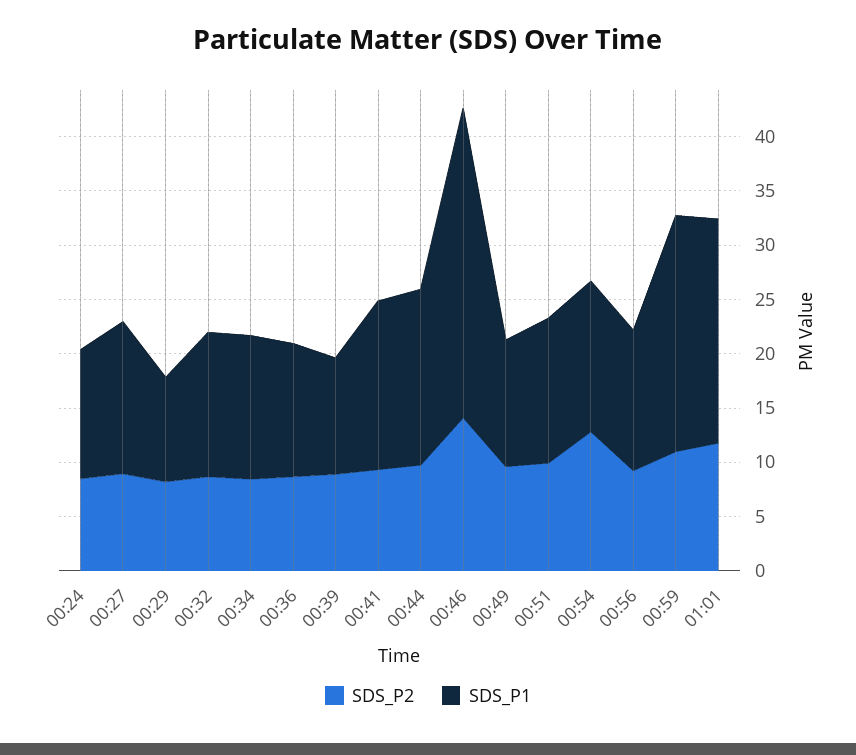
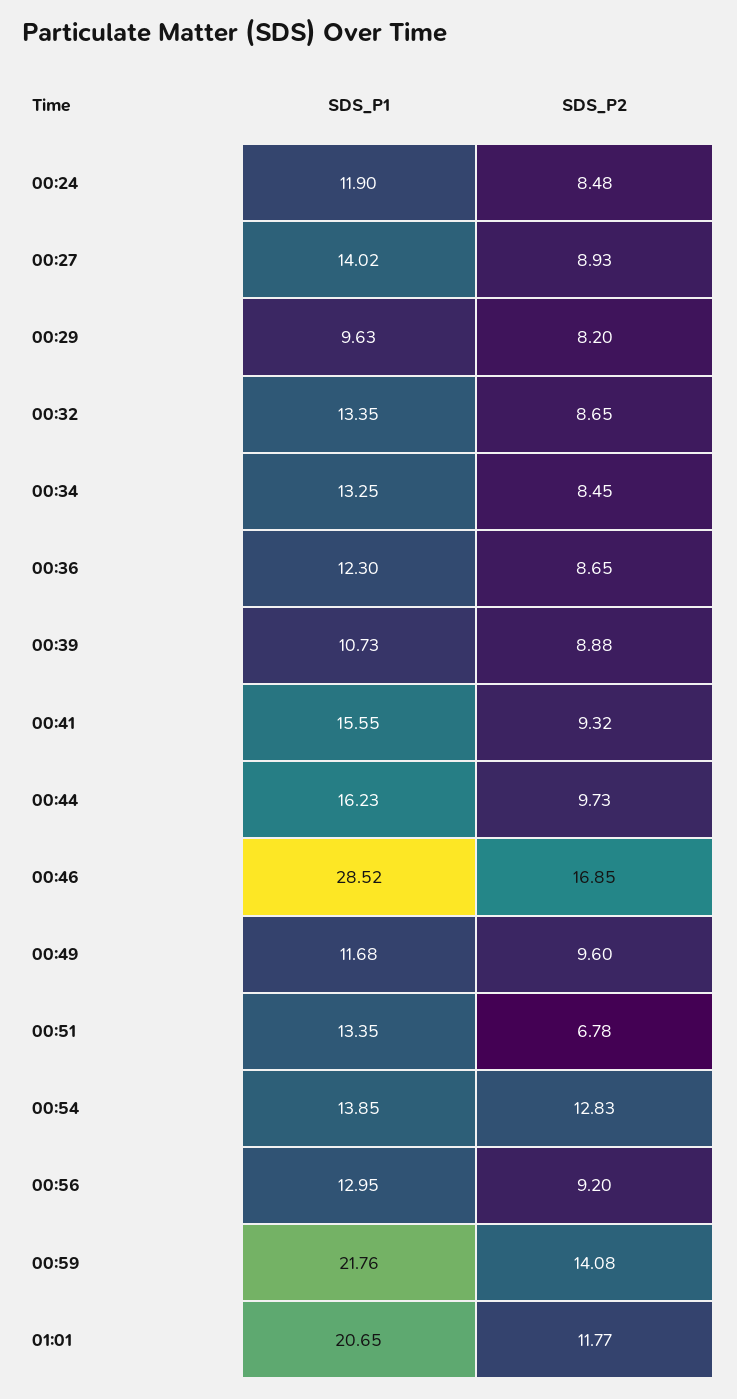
  {
    "SDS_P2": {
      "00:24": 8.48,
      "00:27": 8.93,
      "00:29": 8.2,
      "00:32": 8.65,
      "00:34": 8.45,
      "00:36": 8.65,
      "00:39": 8.88,
      "00:41": 9.32,
      "00:44": 9.73,
-     "00:46": 14,
+     "00:46": 16.85,
      "00:49": 9.6,
-     "00:51": 10,
+     "00:51": 6.78,
      "00:54": 12.83,
      "00:56": 9.2,
-     "00:59": 11,
+     "00:59": 14.08,
      "01:01": 11.77
    },
    "SDS_P1": {
      "00:24": 11.9,
      "00:27": 14.02,
      "00:29": 9.63,
      "00:32": 13.35,
      "00:34": 13.25,
      "00:36": 12.3,
      "00:39": 10.73,
      "00:41": 15.55,
      "00:44": 16.23,
      "00:46": 28.52,
      "00:49": 11.68,
      "00:51": 13.35,
      "00:54": 13.85,
      "00:56": 12.95,
      "00:59": 21.76,
      "01:01": 20.65
    }
  }

